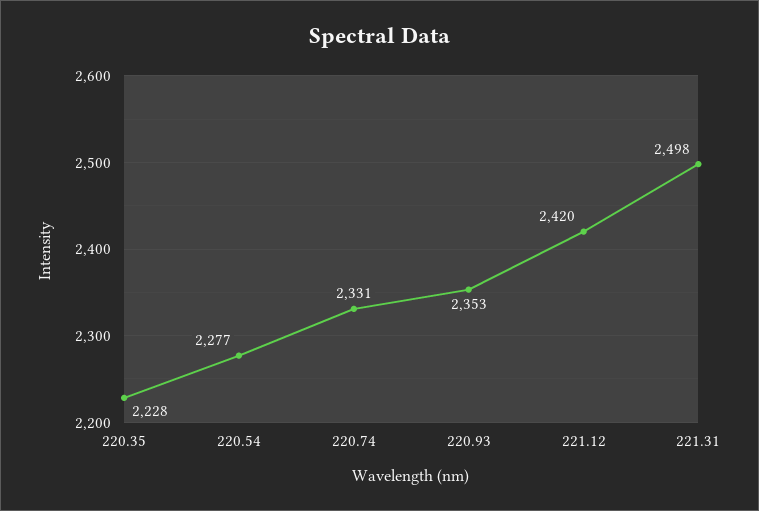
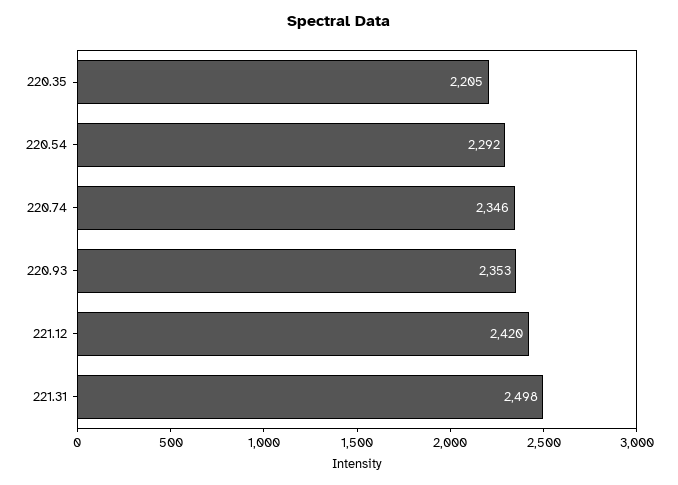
  {
-   "220.35": 2228,
+   "220.35": 2205,
-   "220.54": 2277,
+   "220.54": 2292,
-   "220.74": 2331,
+   "220.74": 2346,
    "220.93": 2353,
    "221.12": 2420,
    "221.31": 2498
  }

